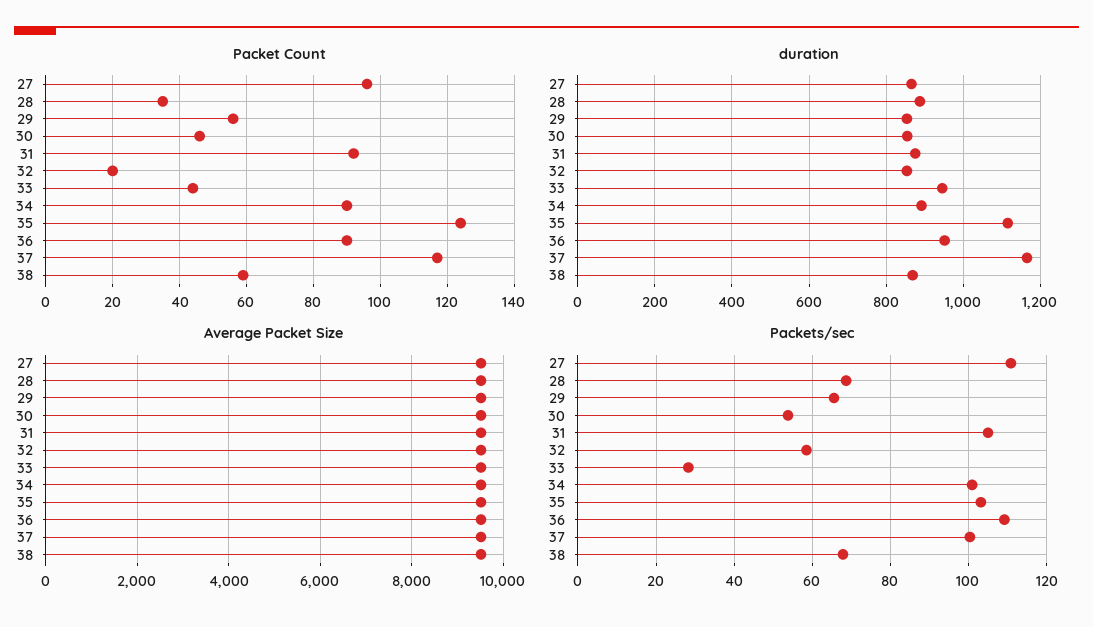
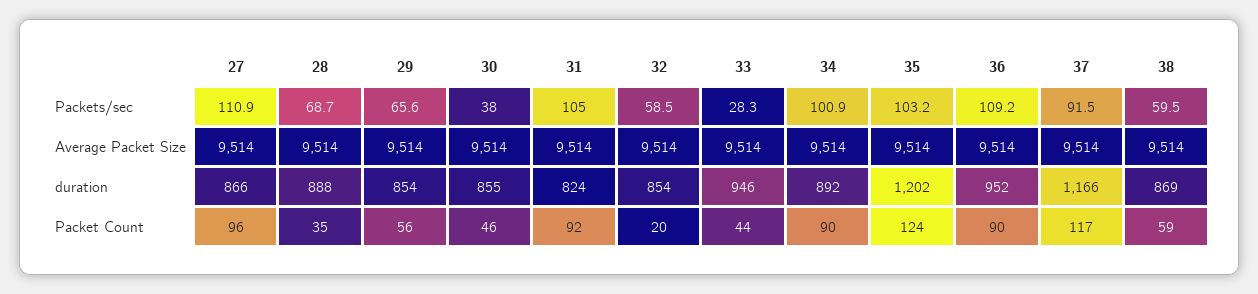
  {
    "Packet Count": {
      "27": 96,
      "28": 35,
      "29": 56,
      "30": 46,
      "31": 92,
      "32": 20,
      "33": 44,
      "34": 90,
      "35": 124,
      "36": 90,
      "37": 117,
      "38": 59
    },
    "duration": {
      "27": 866,
      "28": 888,
      "29": 854,
      "30": 855,
-     "31": 880,
+     "31": 824,
      "32": 854,
      "33": 946,
      "34": 892,
-     "35": 1120,
+     "35": 1202,
      "36": 952,
      "37": 1166,
      "38": 869
    },
    "Average Packet Size": {
      "27": 9514,
      "28": 9514,
      "29": 9514,
      "30": 9514,
      "31": 9514,
      "32": 9514,
      "33": 9514,
      "34": 9514,
      "35": 9514,
      "36": 9514,
      "37": 9514,
      "38": 9514
    },
    "Packets/sec": {
      "27": 110.9,
      "28": 68.7,
      "29": 65.6,
-     "30": 54,
+     "30": 38,
      "31": 105,
      "32": 58.5,
      "33": 28.3,
      "34": 100.9,
      "35": 103.2,
      "36": 109.2,
-     "37": 100,
+     "37": 91.5,
-     "38": 68
+     "38": 59.5
    }
  }

